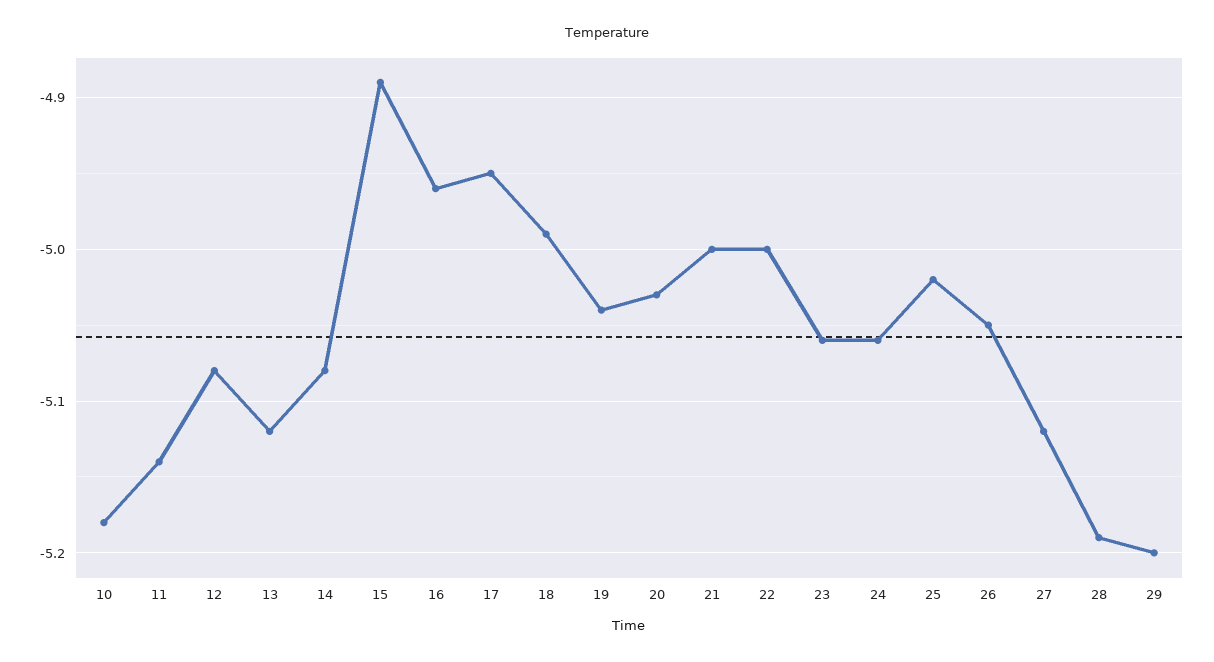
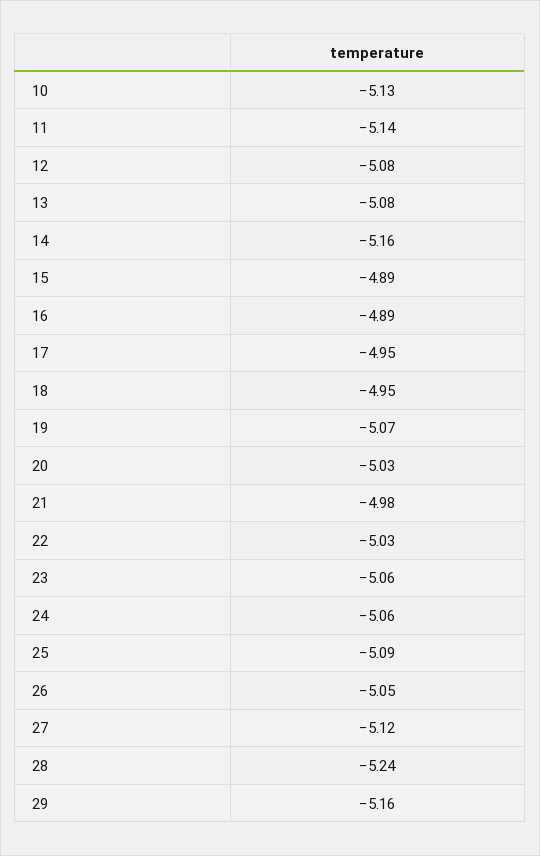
  {
-   "10": -5.18,
+   "10": -5.13,
    "11": -5.14,
    "12": -5.08,
-   "13": -5.12,
+   "13": -5.08,
-   "14": -5.08,
+   "14": -5.16,
    "15": -4.89,
-   "16": -4.96,
+   "16": -4.89,
    "17": -4.95,
-   "18": -4.99,
+   "18": -4.95,
-   "19": -5.04,
+   "19": -5.07,
    "20": -5.03,
-   "21": -5,
+   "21": -4.98,
-   "22": -5,
+   "22": -5.03,
    "23": -5.06,
    "24": -5.06,
-   "25": -5.02,
+   "25": -5.09,
    "26": -5.05,
    "27": -5.12,
-   "28": -5.19,
+   "28": -5.24,
-   "29": -5.2
+   "29": -5.16
  }

